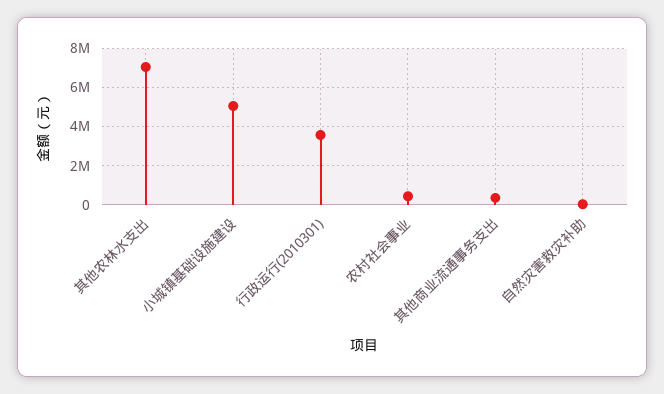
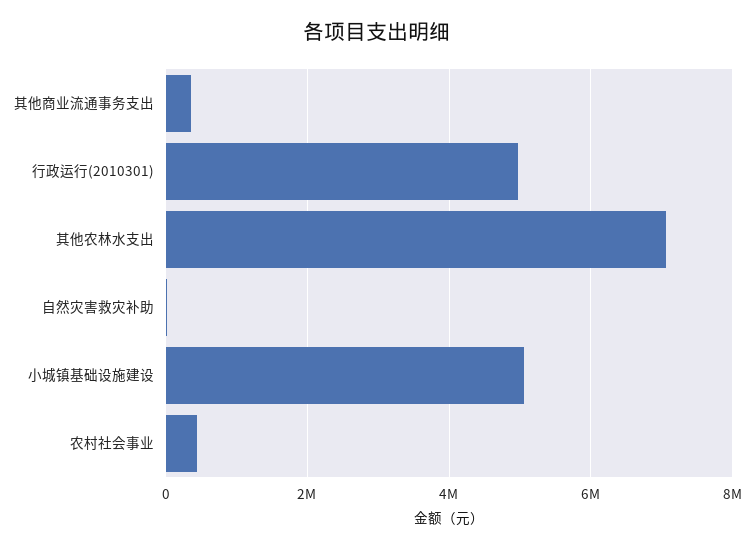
  {
    "其他农林水支出": 7000000,
    "小城镇基础设施建设": 5000000,
-   "行政运行(2010301)": 3500000,
+   "行政运行(2010301)": 5000000,
    "农村社会事业": 400000,
    "其他商业流通事务支出": 400000,
    "自然灾害救灾补助": 0
  }

